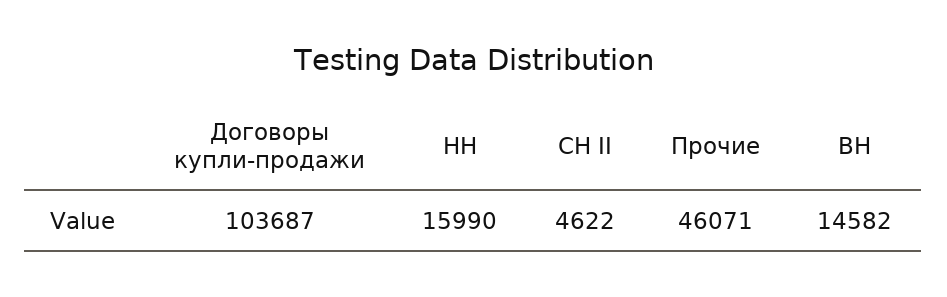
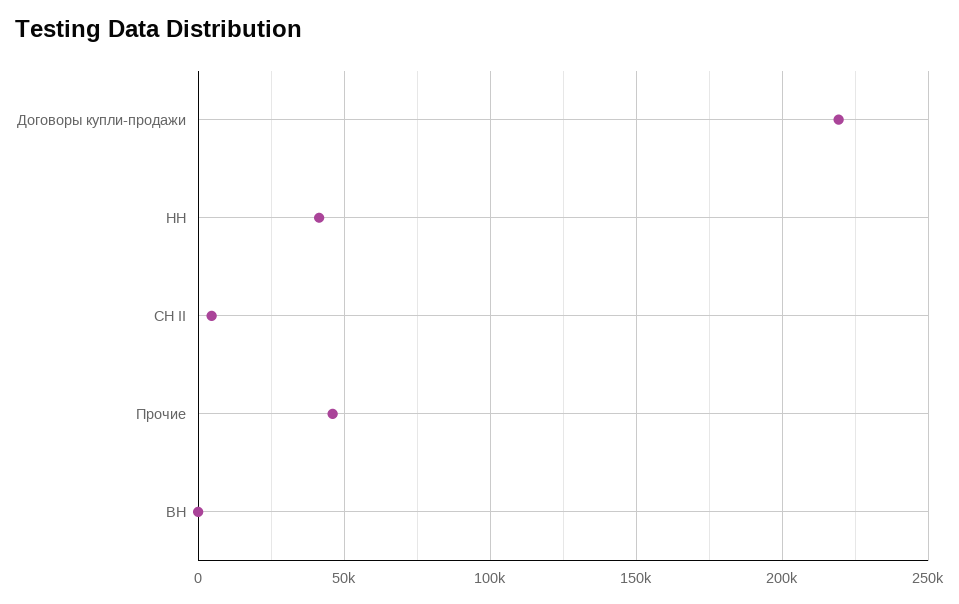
  {
-   "Договоры купли-продажи": 103687,
+   "Договоры купли-продажи": 220000,
-   "НН": 15990,
+   "НН": 40000,
    "СН II": 4622,
    "Прочие": 46071,
-   "ВН": 14582
+   "ВН": 0
  }

